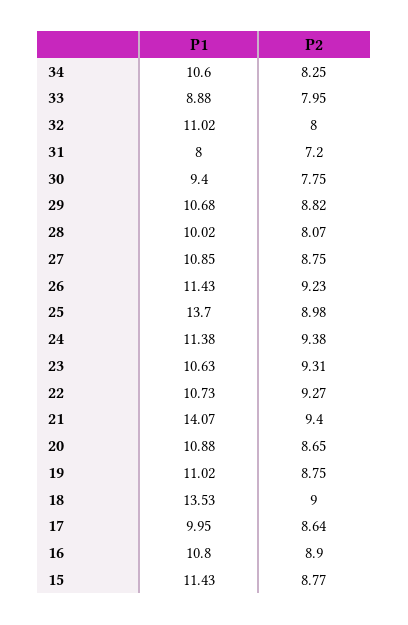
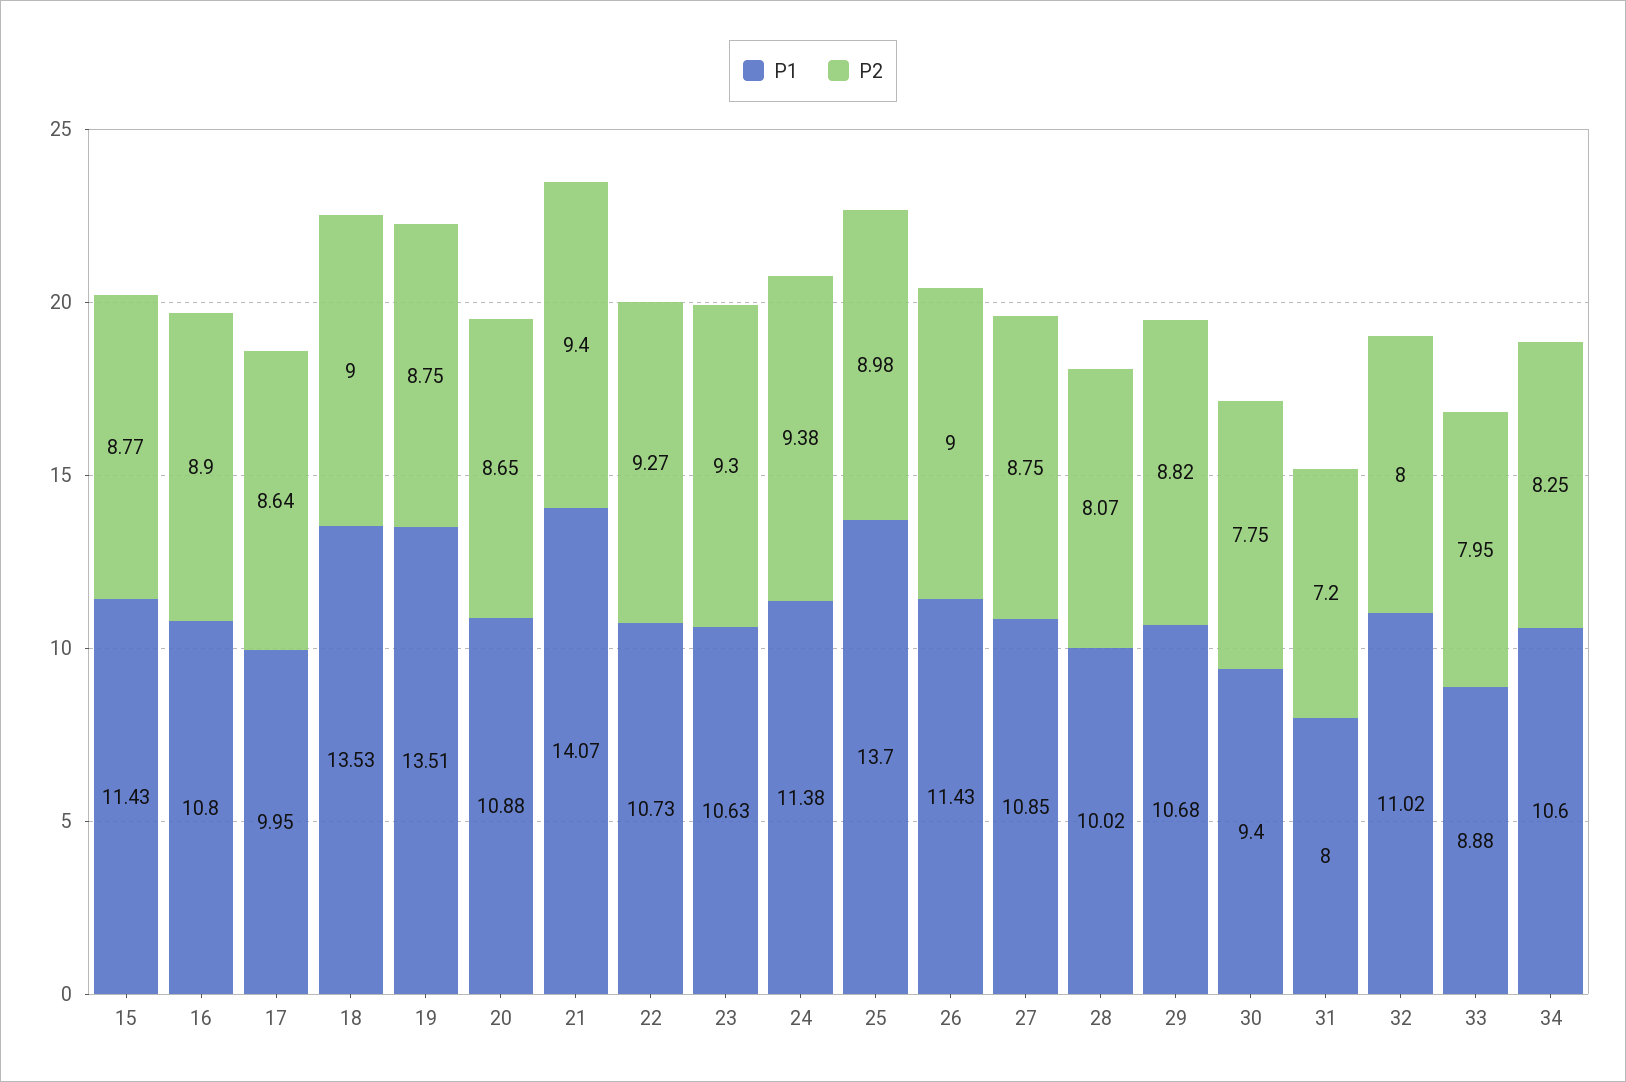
  {
    "P1": {
      "34": 10.6,
      "33": 8.88,
      "32": 11.02,
      "31": 8,
      "30": 9.4,
      "29": 10.68,
      "28": 10.02,
      "27": 10.85,
      "26": 11.43,
      "25": 13.7,
      "24": 11.38,
      "23": 10.63,
      "22": 10.73,
      "21": 14.07,
      "20": 10.88,
-     "19": 11.02,
+     "19": 13.51,
      "18": 13.53,
      "17": 9.95,
      "16": 10.8,
      "15": 11.43
    },
    "P2": {
      "34": 8.25,
      "33": 7.95,
      "32": 8,
      "31": 7.2,
      "30": 7.75,
      "29": 8.82,
      "28": 8.07,
      "27": 8.75,
-     "26": 9.23,
+     "26": 9,
      "25": 8.98,
      "24": 9.38,
-     "23": 9.31,
+     "23": 9.3,
      "22": 9.27,
      "21": 9.4,
      "20": 8.65,
      "19": 8.75,
      "18": 9,
      "17": 8.64,
      "16": 8.9,
      "15": 8.77
    }
  }

